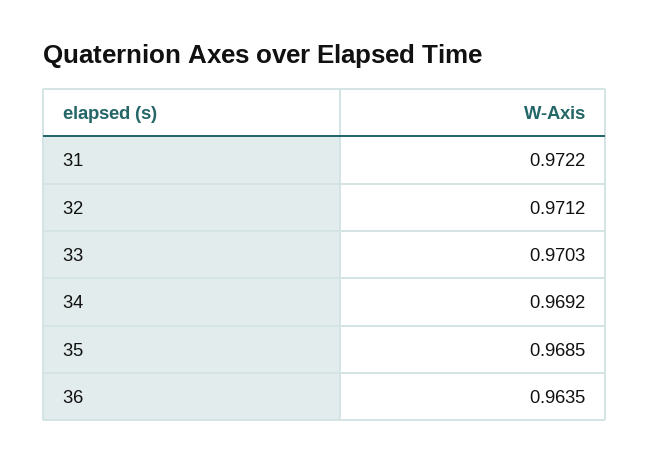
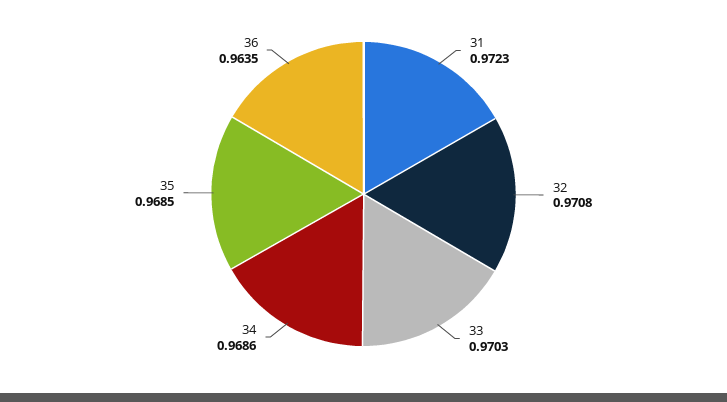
  {
-   "31": 0.9722,
+   "31": 0.9723,
-   "32": 0.9712,
+   "32": 0.9708,
    "33": 0.9703,
-   "34": 0.9692,
+   "34": 0.9686,
    "35": 0.9685,
    "36": 0.9635
  }

